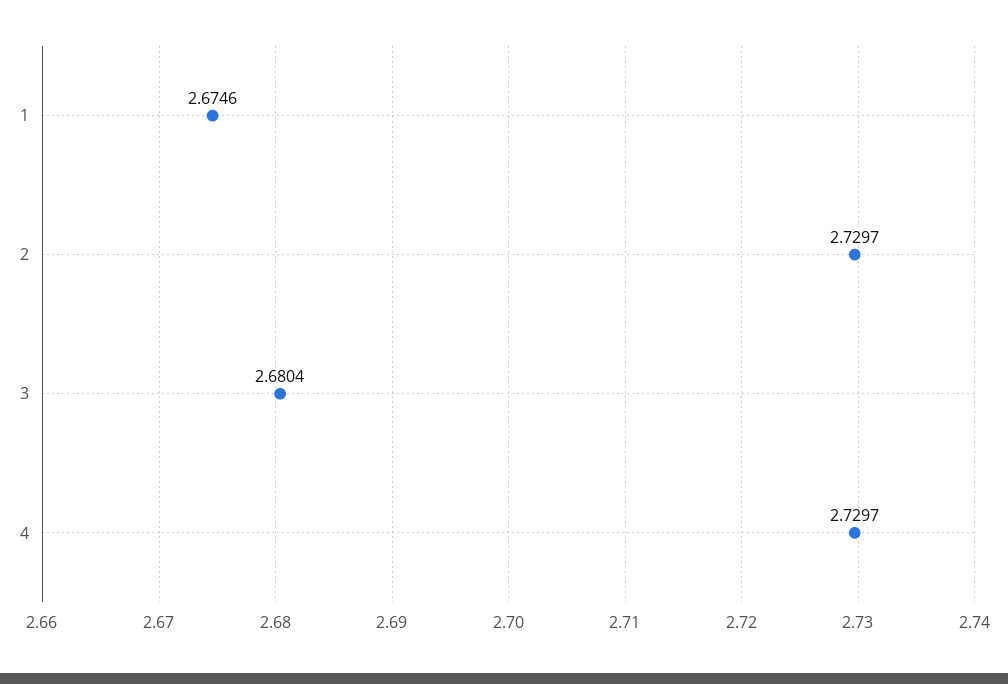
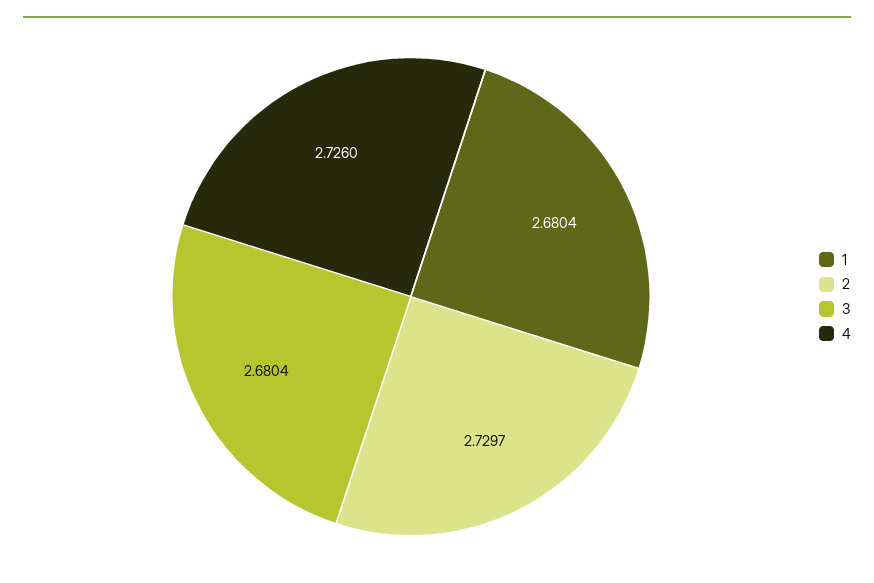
  {
-   "1": 2.6746,
+   "1": 2.6804,
    "2": 2.7297,
    "3": 2.6804,
-   "4": 2.7297
+   "4": 2.726
  }

